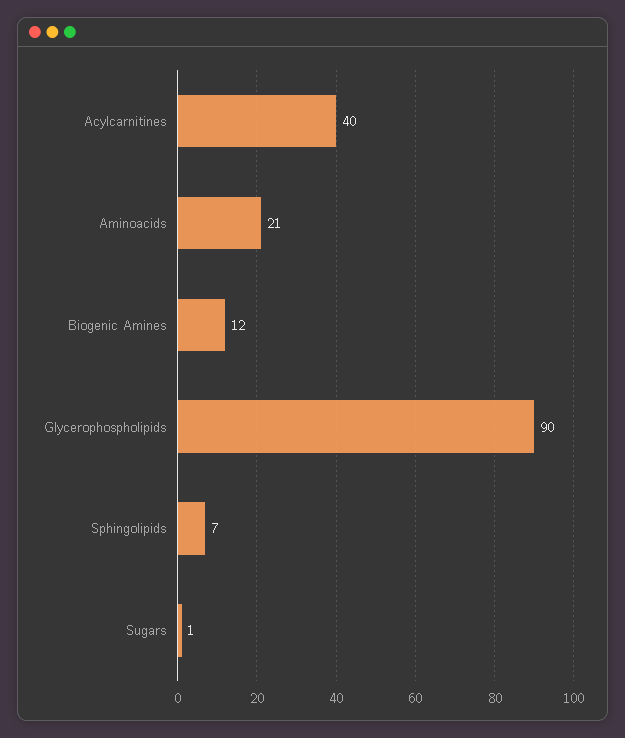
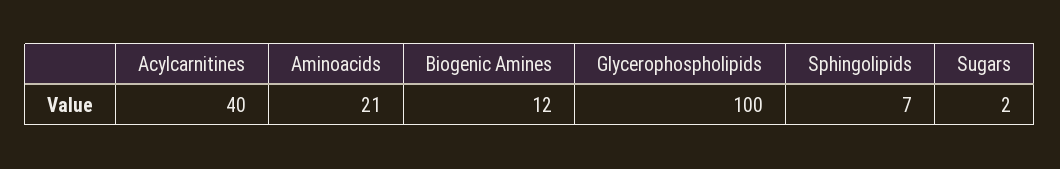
  {
    "Acylcarnitines": 40,
    "Aminoacids": 21,
    "Biogenic Amines": 12,
-   "Glycerophospholipids": 90,
+   "Glycerophospholipids": 100,
    "Sphingolipids": 7,
-   "Sugars": 1
+   "Sugars": 2
  }

